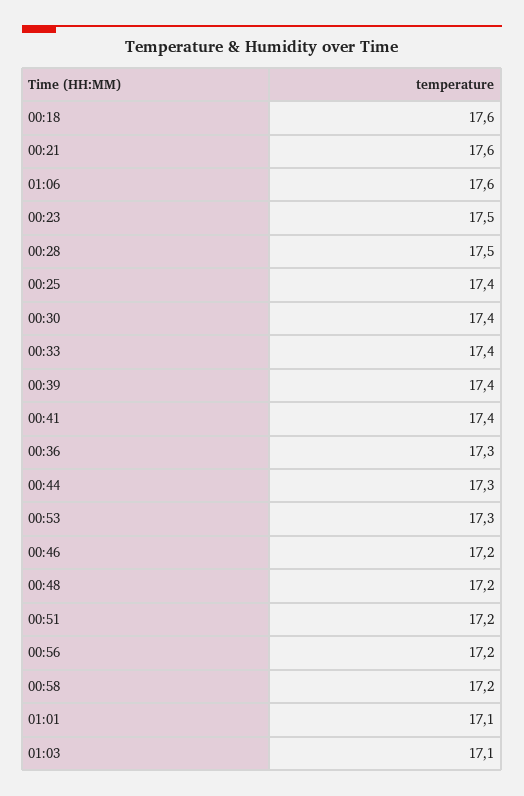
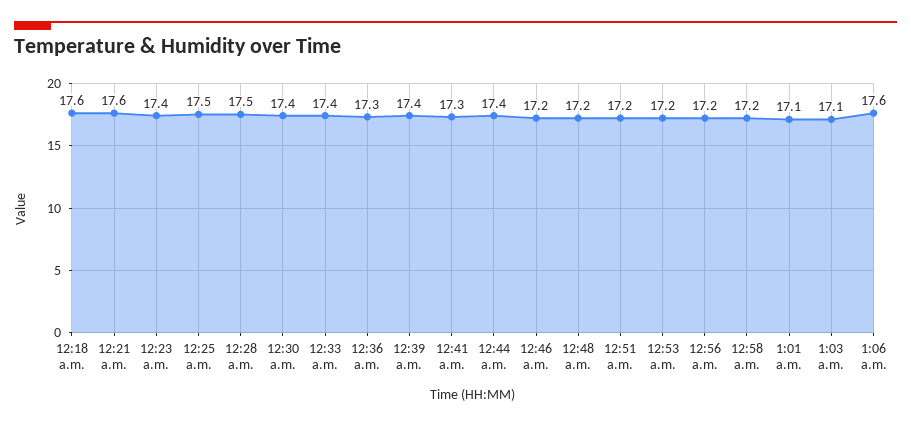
  {
    "00:18": 17.6,
    "00:21": 17.6,
    "01:06": 17.6,
-   "00:23": 17.5,
+   "00:23": 17.4,
    "00:28": 17.5,
-   "00:25": 17.4,
+   "00:25": 17.5,
    "00:30": 17.4,
    "00:33": 17.4,
    "00:39": 17.4,
-   "00:41": 17.4,
+   "00:41": 17.3,
    "00:36": 17.3,
-   "00:44": 17.3,
+   "00:44": 17.4,
-   "00:53": 17.3,
+   "00:53": 17.2,
    "00:46": 17.2,
    "00:48": 17.2,
    "00:51": 17.2,
    "00:56": 17.2,
    "00:58": 17.2,
    "01:01": 17.1,
    "01:03": 17.1
  }

